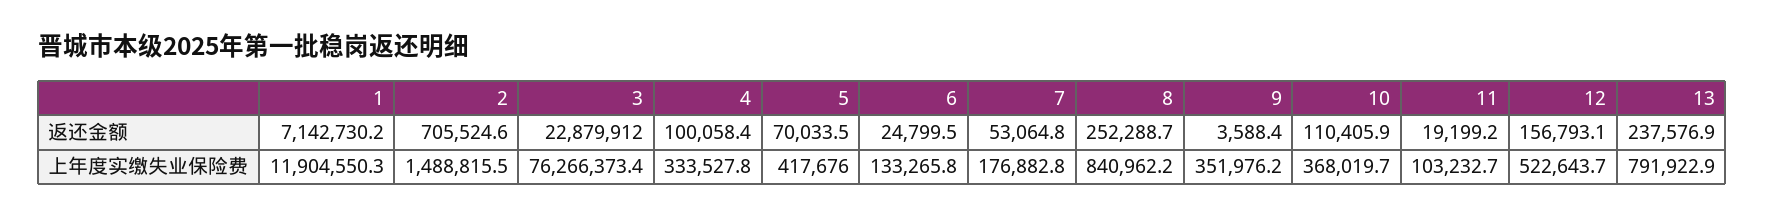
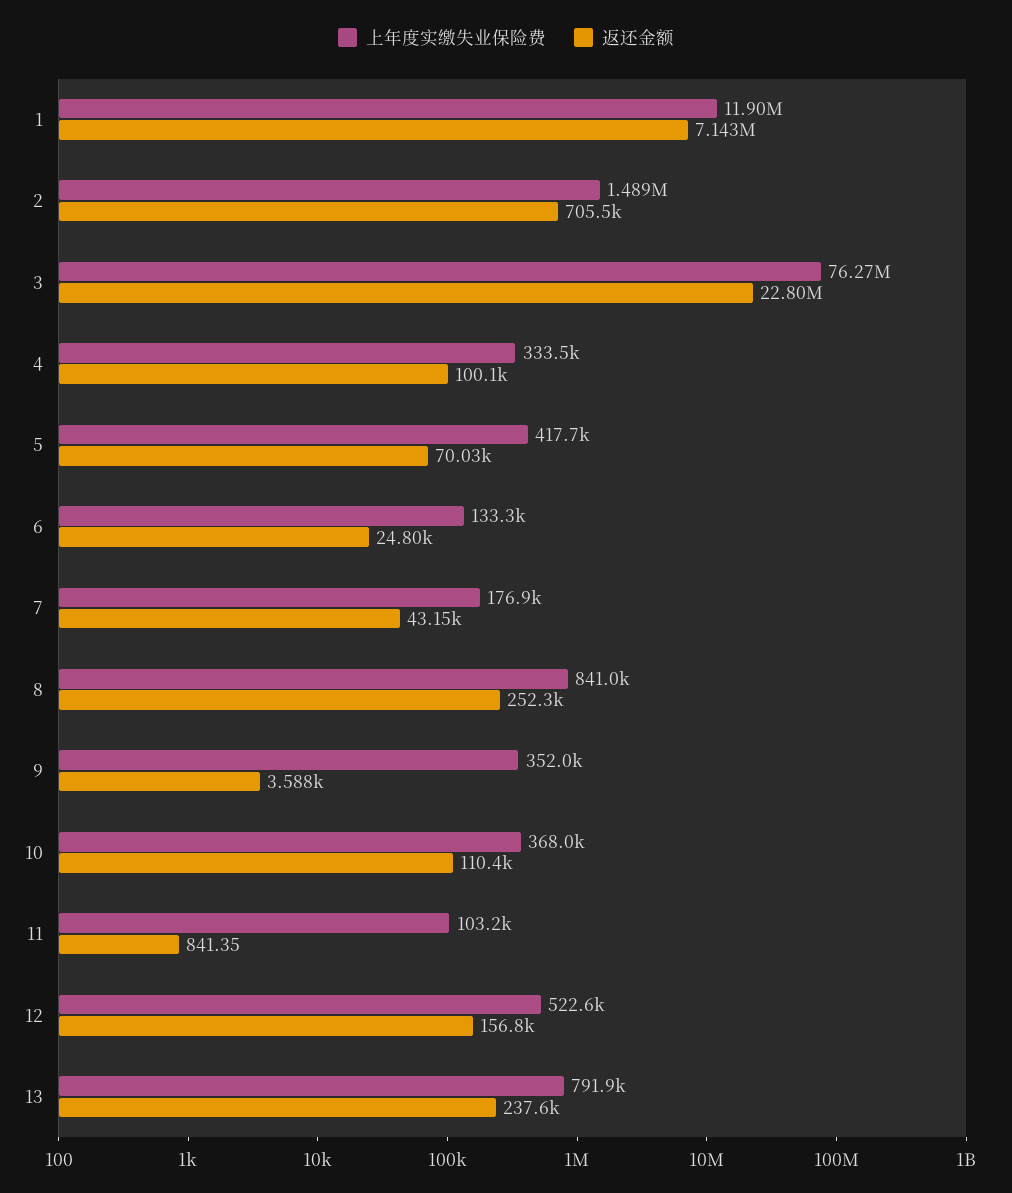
  {
    "返还金额": {
      "1": 7142730.2,
      "2": 705524.6,
-     "3": 22879912,
+     "3": 22800000,
      "4": 100058.4,
      "5": 70033.5,
      "6": 24799.5,
-     "7": 53064.8,
+     "7": 43150,
      "8": 252288.7,
      "9": 3588.4,
      "10": 110405.9,
-     "11": 19199.2,
+     "11": 841.35,
      "12": 156793.1,
      "13": 237576.9
    },
    "上年度实缴失业保险费": {
      "1": 11904550.3,
      "2": 1488815.5,
      "3": 76266373.4,
      "4": 333527.8,
      "5": 417676,
      "6": 133265.8,
      "7": 176882.8,
      "8": 840962.2,
      "9": 351976.2,
      "10": 368019.7,
      "11": 103232.7,
      "12": 522643.7,
      "13": 791922.9
    }
  }

